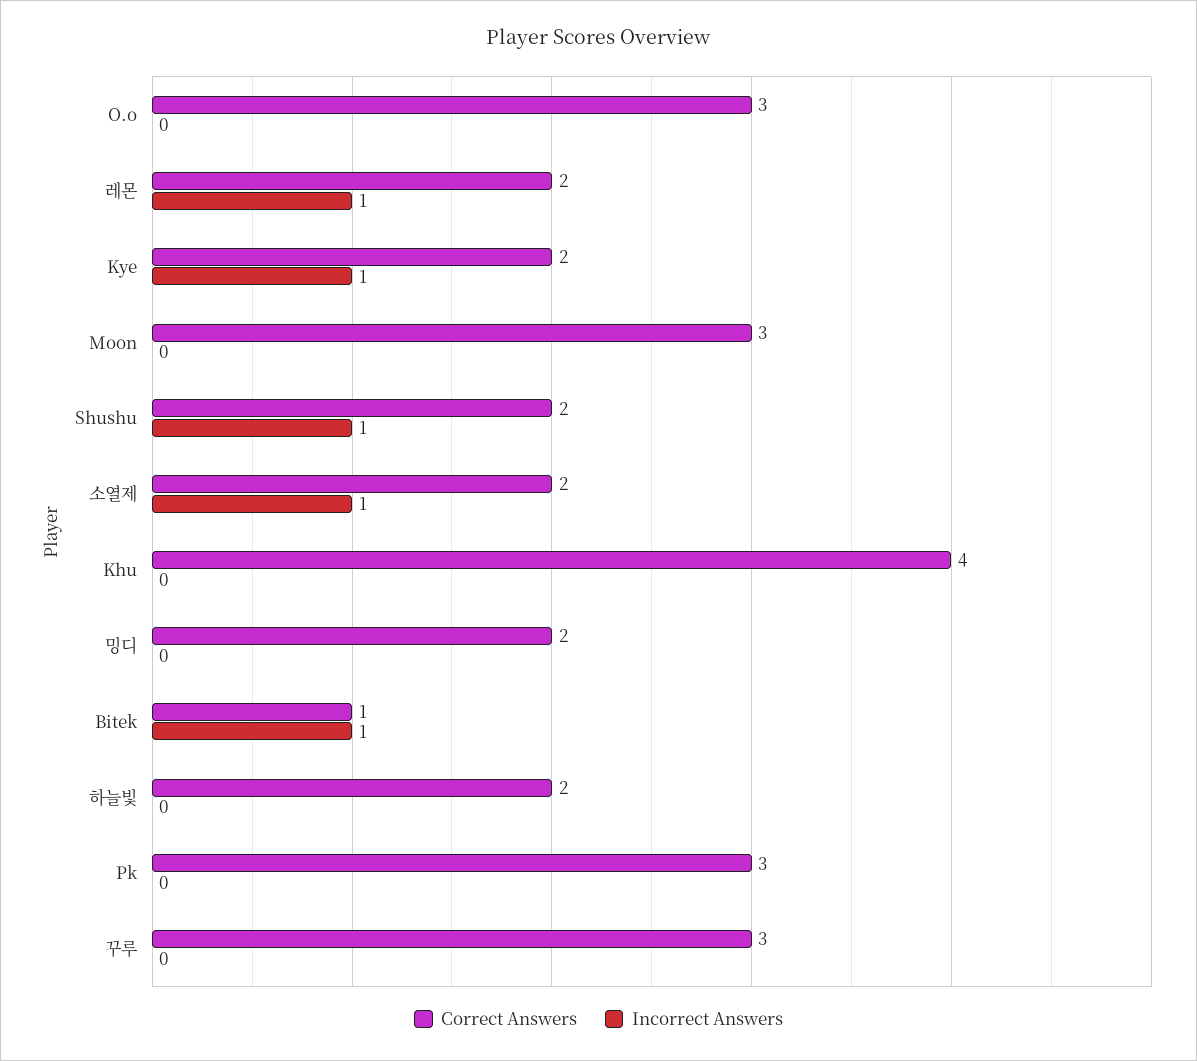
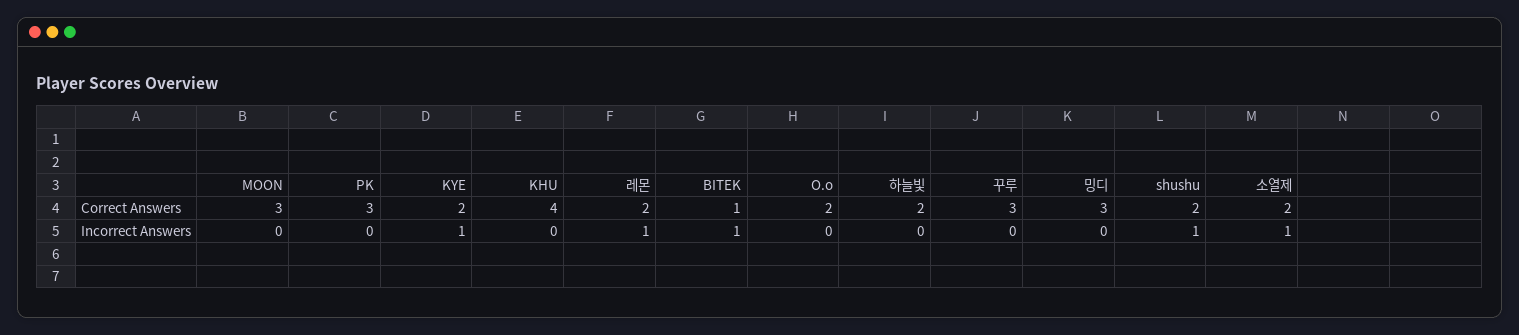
  {
    "Correct Answers": {
-     "O.o": 3,
+     "O.o": 2,
      "레몬": 2,
      "Kye": 2,
      "Moon": 3,
      "Shushu": 2,
      "소열제": 2,
      "Khu": 4,
-     "밍디": 2,
+     "밍디": 3,
      "Bitek": 1,
      "하늘빛": 2,
      "Pk": 3,
      "꾸루": 3
    },
    "Incorrect Answers": {
      "O.o": 0,
      "레몬": 1,
      "Kye": 1,
      "Moon": 0,
      "Shushu": 1,
      "소열제": 1,
      "Khu": 0,
      "밍디": 0,
      "Bitek": 1,
      "하늘빛": 0,
      "Pk": 0,
      "꾸루": 0
    }
  }

